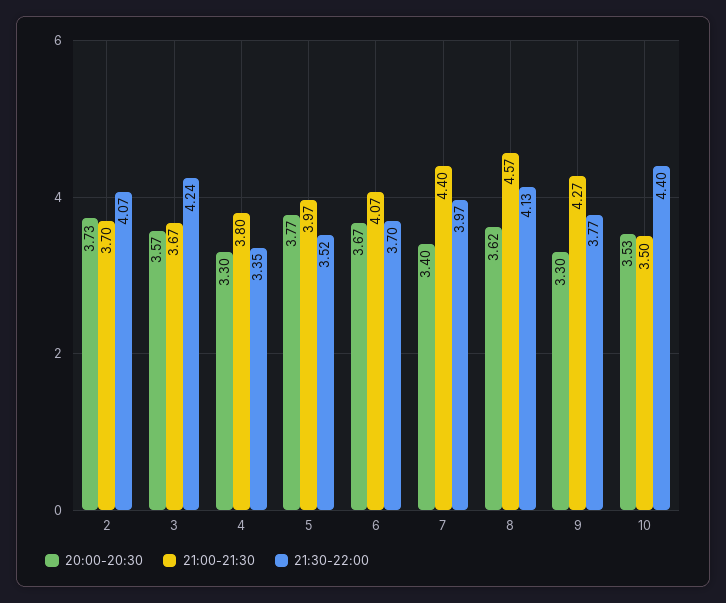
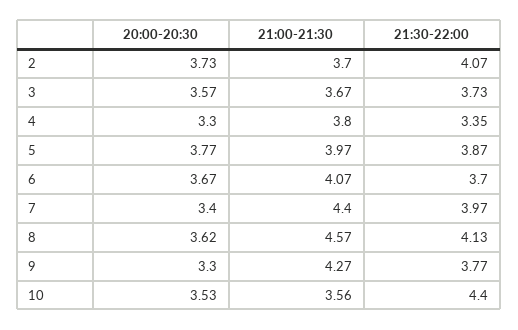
  {
    "20:00-20:30": {
      "2": 3.73,
      "3": 3.57,
      "4": 3.3,
      "5": 3.77,
      "6": 3.67,
      "7": 3.4,
      "8": 3.62,
      "9": 3.3,
      "10": 3.53
    },
    "21:00-21:30": {
      "2": 3.7,
      "3": 3.67,
      "4": 3.8,
      "5": 3.97,
      "6": 4.07,
      "7": 4.4,
      "8": 4.57,
      "9": 4.27,
-     "10": 3.5
+     "10": 3.56
    },
    "21:30-22:00": {
      "2": 4.07,
-     "3": 4.24,
+     "3": 3.73,
      "4": 3.35,
-     "5": 3.52,
+     "5": 3.87,
      "6": 3.7,
      "7": 3.97,
      "8": 4.13,
      "9": 3.77,
      "10": 4.4
    }
  }

